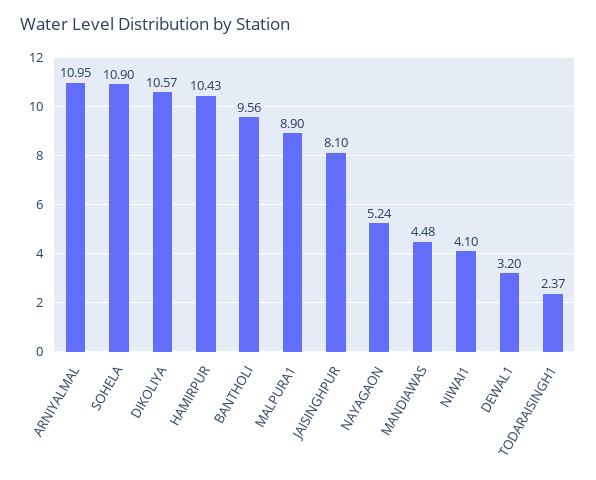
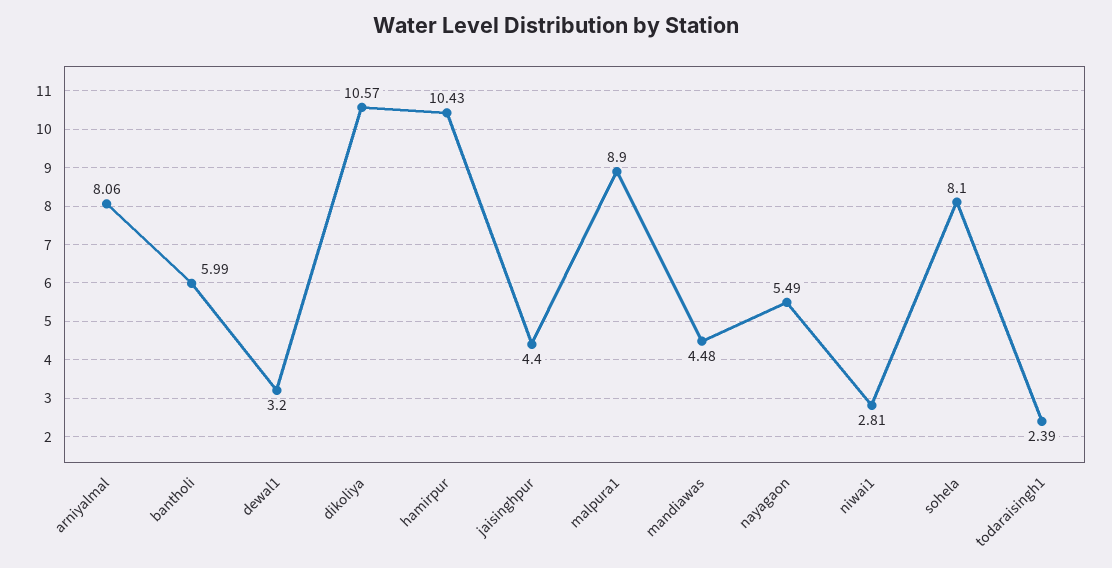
  {
-   "ARNIYALMAL": 10.95,
+   "ARNIYALMAL": 8.06,
-   "SOHELA": 10.9,
+   "SOHELA": 8.1,
    "DIKOLIYA": 10.57,
    "HAMIRPUR": 10.43,
-   "BANTHOLI": 9.56,
+   "BANTHOLI": 5.99,
    "MALPURA1": 8.9,
-   "JAISINGHPUR": 8.1,
+   "JAISINGHPUR": 4.4,
-   "NAYAGAON": 5.24,
+   "NAYAGAON": 5.49,
    "MANDIAWAS": 4.48,
-   "NIWAI1": 4.1,
+   "NIWAI1": 2.81,
    "DEWAL1": 3.2,
-   "TODARAISINGH1": 2.37
+   "TODARAISINGH1": 2.39
  }

